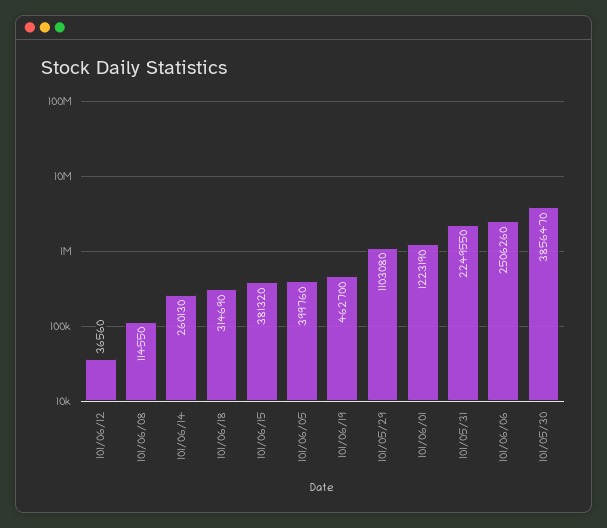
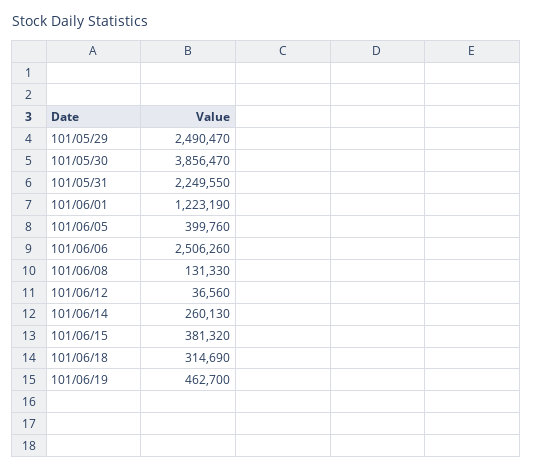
  {
    "101/06/12": 36560,
-   "101/06/08": 114550,
+   "101/06/08": 131330,
    "101/06/14": 260130,
    "101/06/18": 314690,
    "101/06/15": 381320,
    "101/06/05": 399760,
    "101/06/19": 462700,
-   "101/05/29": 1103080,
+   "101/05/29": 2490470,
    "101/06/01": 1223190,
    "101/05/31": 2249550,
    "101/06/06": 2506260,
    "101/05/30": 3856470
  }

